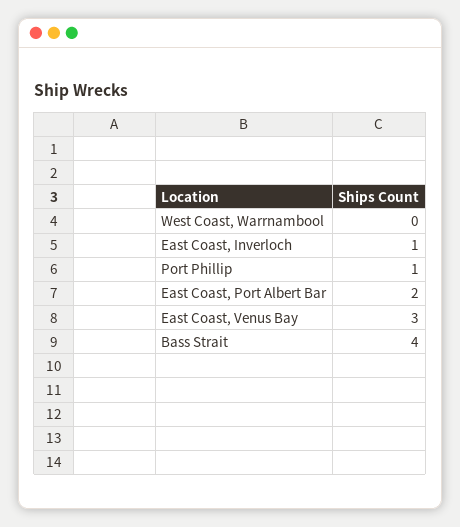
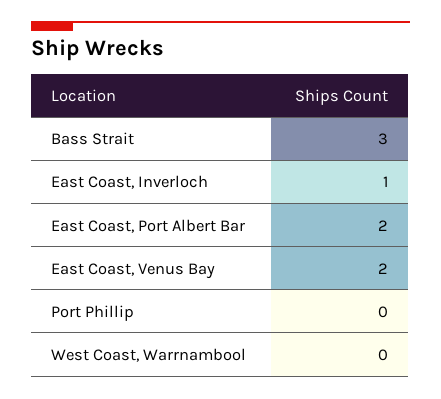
  {
    "West Coast, Warrnambool": 0,
    "East Coast, Inverloch": 1,
-   "Port Phillip": 1,
+   "Port Phillip": 0,
    "East Coast, Port Albert Bar": 2,
-   "East Coast, Venus Bay": 3,
+   "East Coast, Venus Bay": 2,
-   "Bass Strait": 4
+   "Bass Strait": 3
  }

